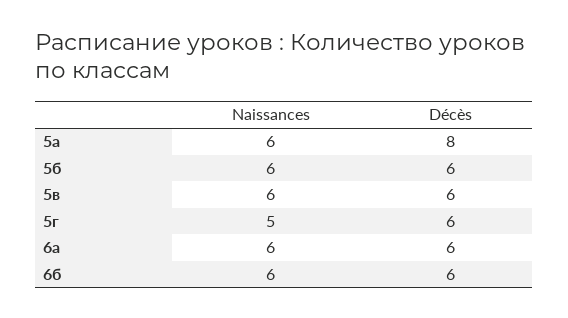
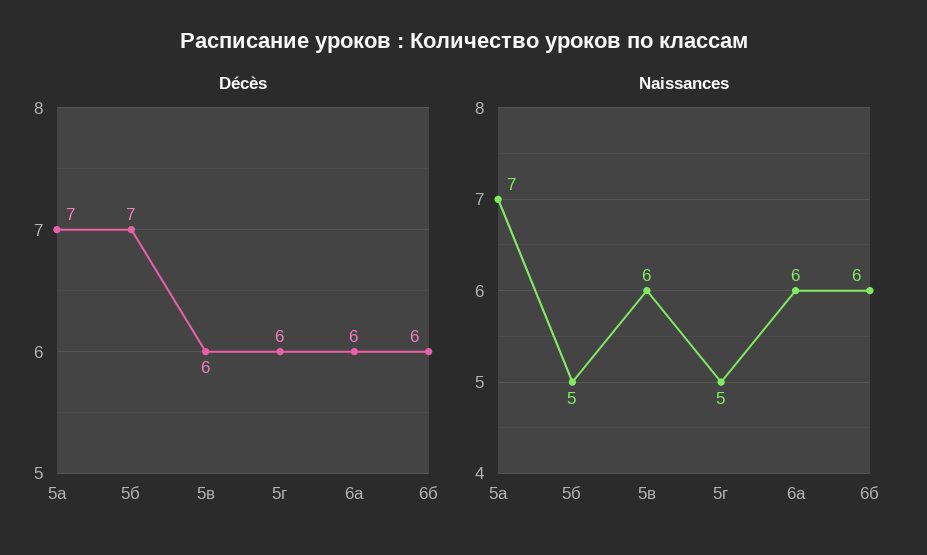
  {
    "Naissances": {
-     "5а": 6,
+     "5а": 7,
-     "5б": 6,
+     "5б": 5,
      "5в": 6,
      "5г": 5,
      "6а": 6,
      "6б": 6
    },
    "Décès": {
-     "5а": 8,
+     "5а": 7,
-     "5б": 6,
+     "5б": 7,
      "5в": 6,
      "5г": 6,
      "6а": 6,
      "6б": 6
    }
  }

